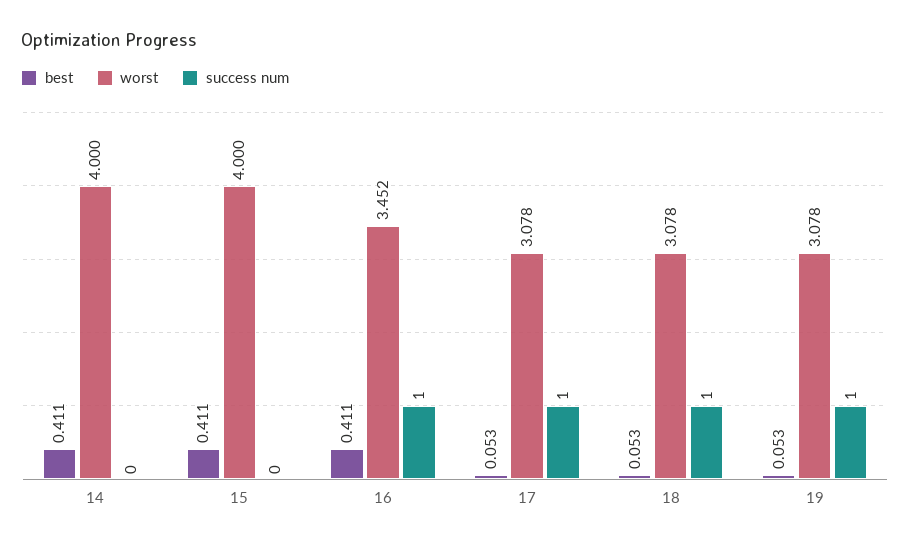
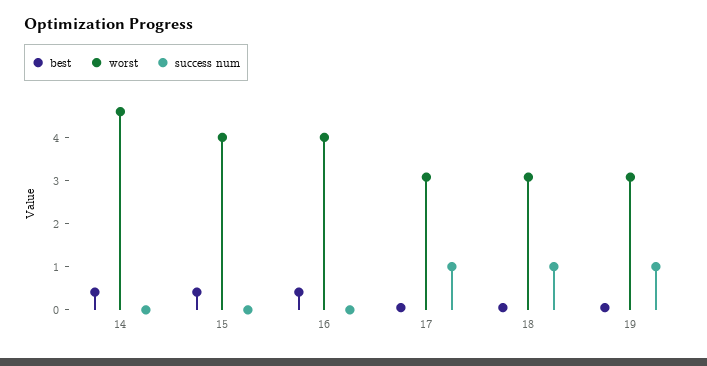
  {
    "best": {
      "14": 0.411,
      "15": 0.411,
      "16": 0.411,
      "17": 0.053,
      "18": 0.053,
      "19": 0.053
    },
    "worst": {
-     "14": 4,
+     "14": 4.6,
      "15": 4,
-     "16": 3.452,
+     "16": 4,
      "17": 3.078,
      "18": 3.078,
      "19": 3.078
    },
    "success num": {
      "14": 0,
      "15": 0,
-     "16": 1,
+     "16": 0,
      "17": 1,
      "18": 1,
      "19": 1
    }
  }

